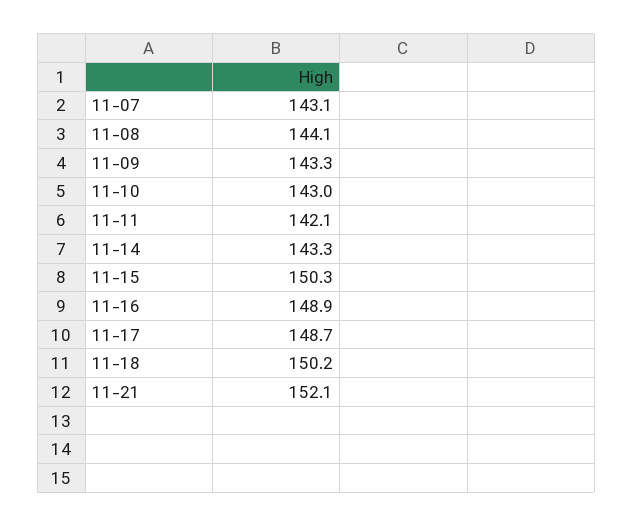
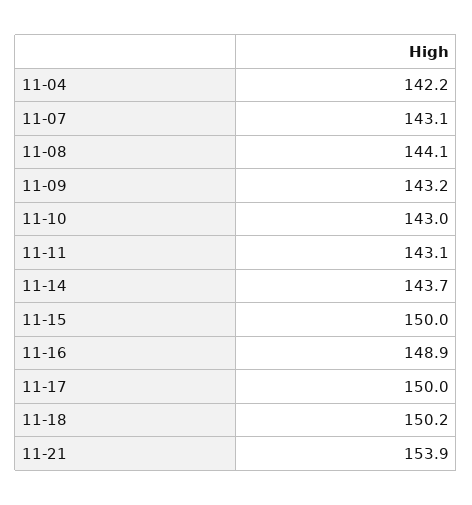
  {
    "11-07": 143.1,
    "11-08": 144.1,
-   "11-09": 143.3,
+   "11-09": 143.2,
    "11-10": 143,
-   "11-11": 142.1,
+   "11-11": 143.1,
-   "11-14": 143.3,
+   "11-14": 143.7,
-   "11-15": 150.3,
+   "11-15": 150,
    "11-16": 148.9,
-   "11-17": 148.7,
+   "11-17": 150,
    "11-18": 150.2,
-   "11-21": 152.1
+   "11-21": 153.9,
+   "11-04": 142.2
  }

